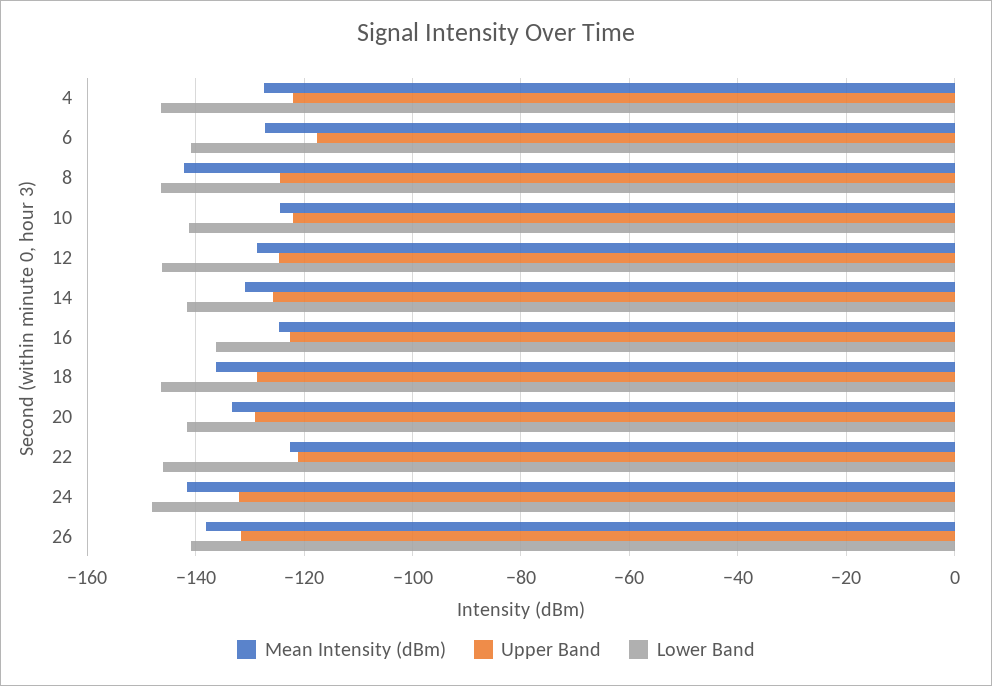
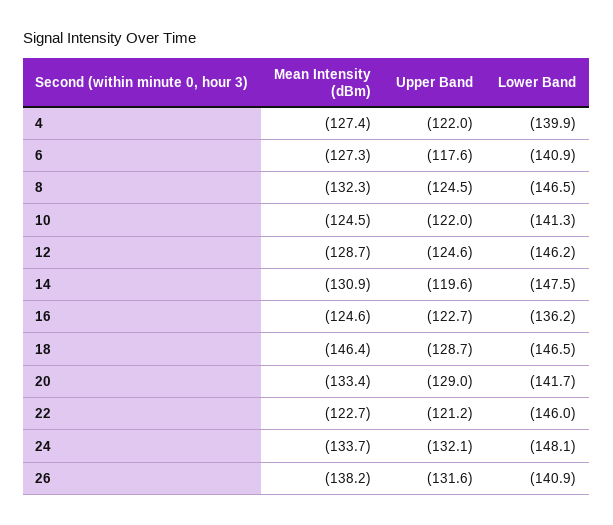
  {
    "Mean Intensity (dBm)": {
      "4": -127.4,
      "6": -127.3,
-     "8": -142,
+     "8": -132.3,
      "10": -124.5,
      "12": -128.7,
      "14": -130.9,
      "16": -124.6,
-     "18": -136,
+     "18": -146.4,
      "20": -133.4,
      "22": -122.7,
-     "24": -142,
+     "24": -133.7,
      "26": -138.2
    },
    "Upper Band": {
      "4": -122,
      "6": -117.6,
      "8": -124.5,
      "10": -122,
      "12": -124.6,
-     "14": -126,
+     "14": -119.6,
      "16": -122.7,
      "18": -128.7,
      "20": -129,
      "22": -121.2,
      "24": -132.1,
      "26": -131.6
    },
    "Lower Band": {
-     "4": -146,
+     "4": -139.9,
      "6": -140.9,
      "8": -146.5,
      "10": -141.3,
      "12": -146.2,
-     "14": -142,
+     "14": -147.5,
      "16": -136.2,
      "18": -146.5,
      "20": -141.7,
      "22": -146,
      "24": -148.1,
      "26": -140.9
    }
  }

